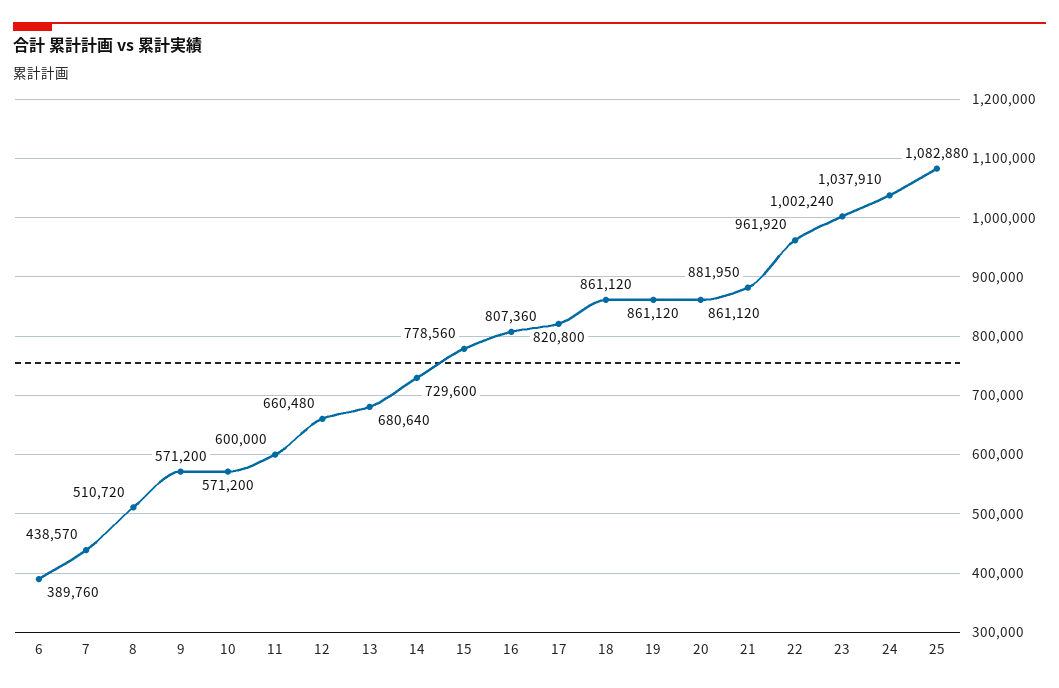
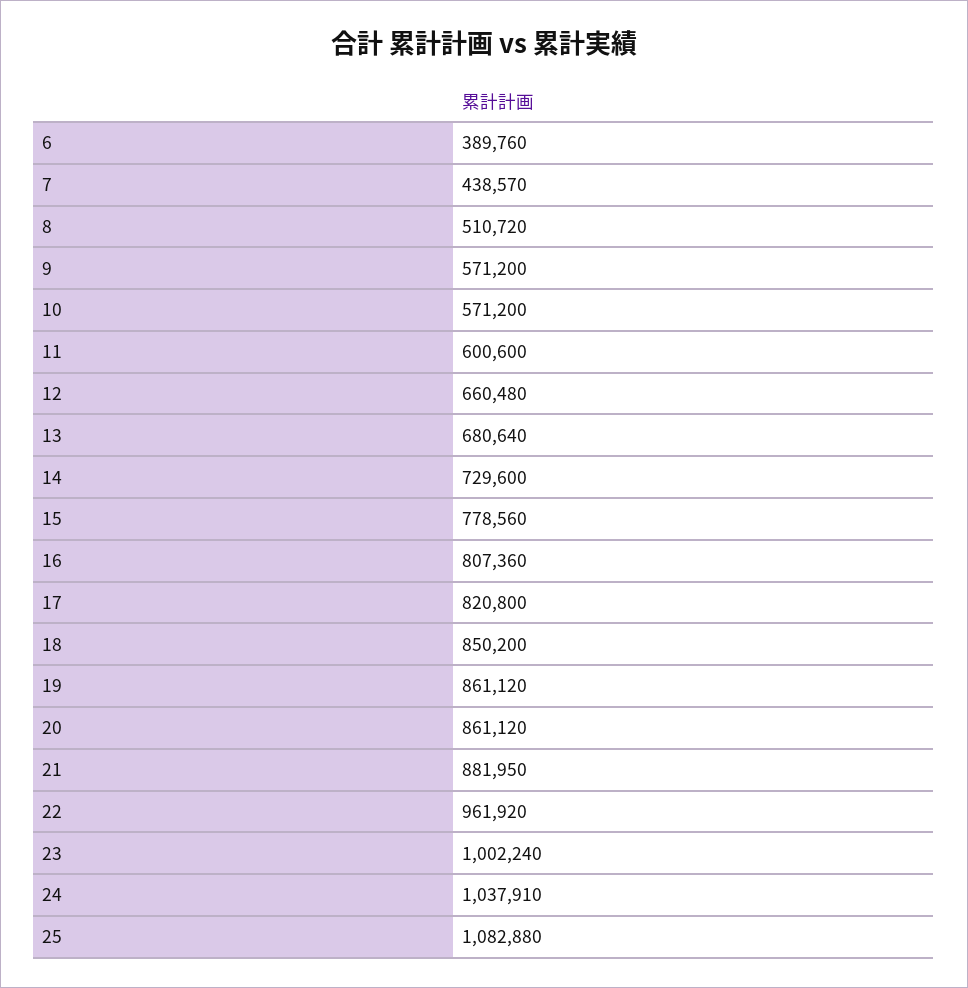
  {
    "6": 389760,
    "7": 438570,
    "8": 510720,
    "9": 571200,
    "10": 571200,
-   "11": 600000,
+   "11": 600600,
    "12": 660480,
    "13": 680640,
    "14": 729600,
    "15": 778560,
    "16": 807360,
    "17": 820800,
-   "18": 861120,
+   "18": 850200,
    "19": 861120,
    "20": 861120,
    "21": 881950,
    "22": 961920,
    "23": 1002240,
    "24": 1037910,
    "25": 1082880
  }

